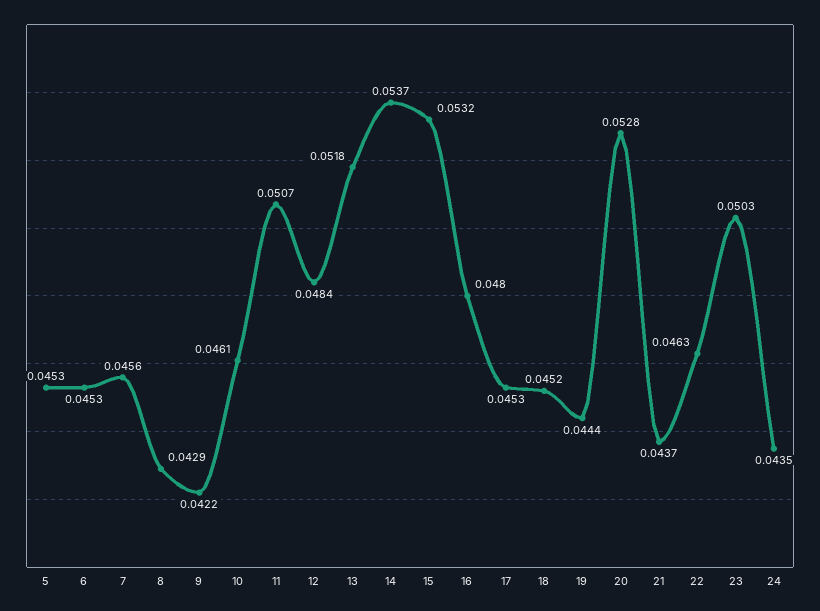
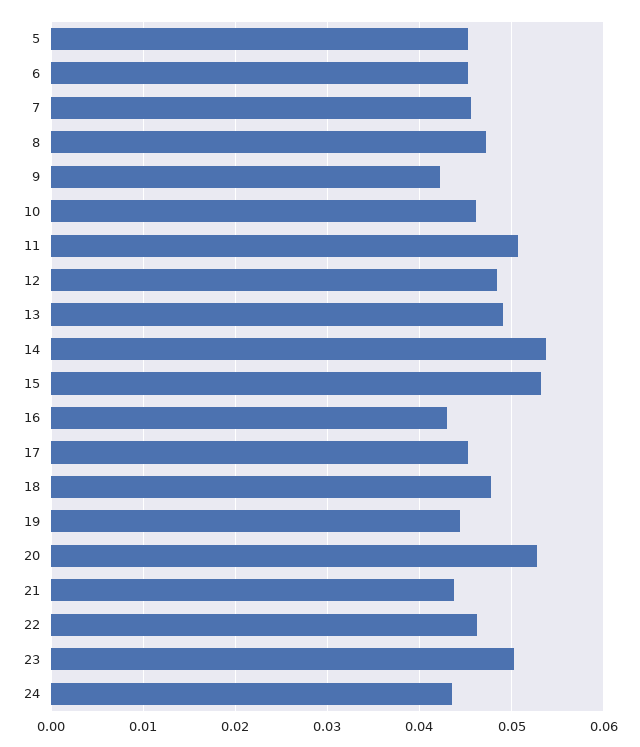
  {
    "5": 0.0453,
    "6": 0.0453,
    "7": 0.0456,
-   "8": 0.0429,
+   "8": 0.047,
    "9": 0.0422,
    "10": 0.0461,
    "11": 0.0507,
    "12": 0.0484,
-   "13": 0.0518,
+   "13": 0.049,
    "14": 0.0537,
    "15": 0.0532,
-   "16": 0.048,
+   "16": 0.043,
    "17": 0.0453,
-   "18": 0.0452,
+   "18": 0.048,
    "19": 0.0444,
    "20": 0.0528,
    "21": 0.0437,
    "22": 0.0463,
    "23": 0.0503,
    "24": 0.0435
  }

